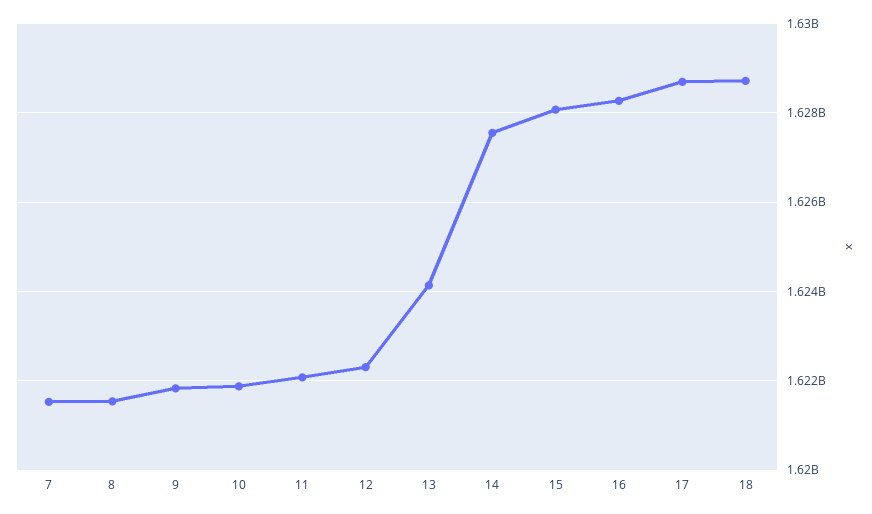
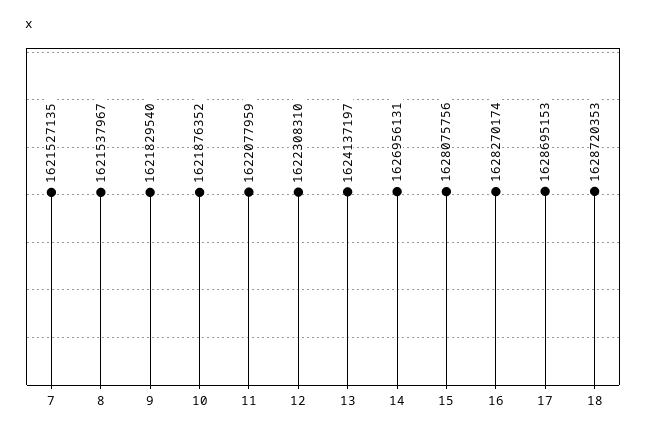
  {
    "7": 1621527135,
    "8": 1621537967,
    "9": 1621829540,
    "10": 1621876352,
    "11": 1622077959,
    "12": 1622308310,
    "13": 1624137197,
-   "14": 1627600000,
+   "14": 1626956131,
    "15": 1628075756,
    "16": 1628270174,
    "17": 1628695153,
    "18": 1628720353
  }

